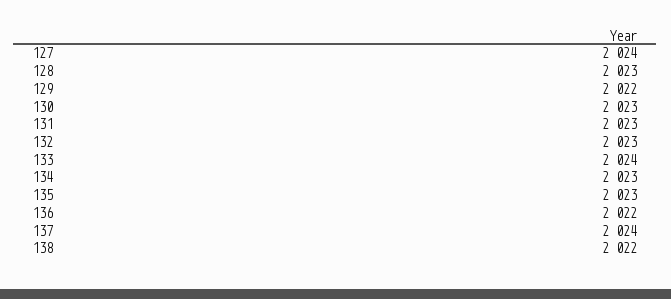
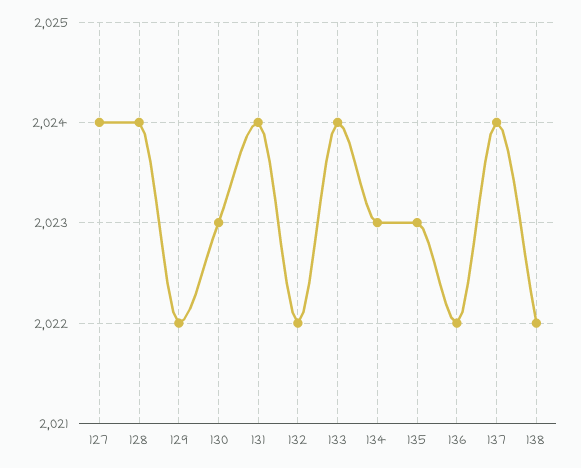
  {
    "127": 2024,
-   "128": 2023,
+   "128": 2024,
    "129": 2022,
    "130": 2023,
-   "131": 2023,
+   "131": 2024,
-   "132": 2023,
+   "132": 2022,
    "133": 2024,
    "134": 2023,
    "135": 2023,
    "136": 2022,
    "137": 2024,
    "138": 2022
  }

